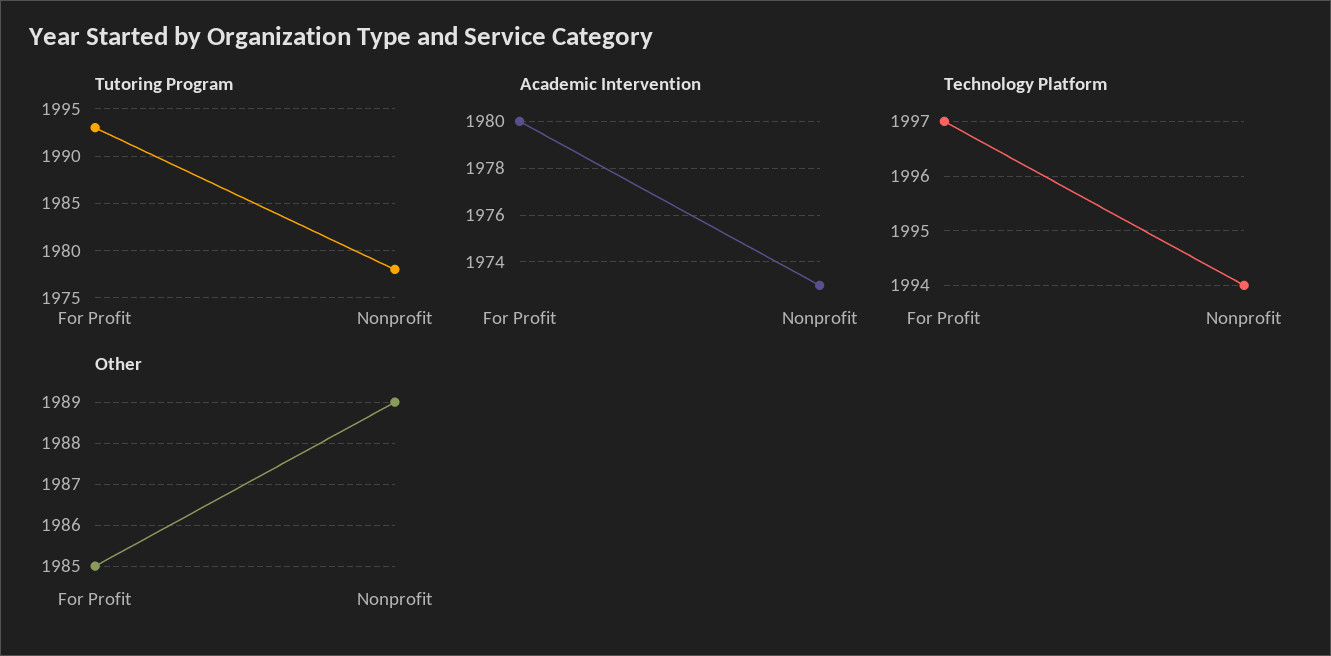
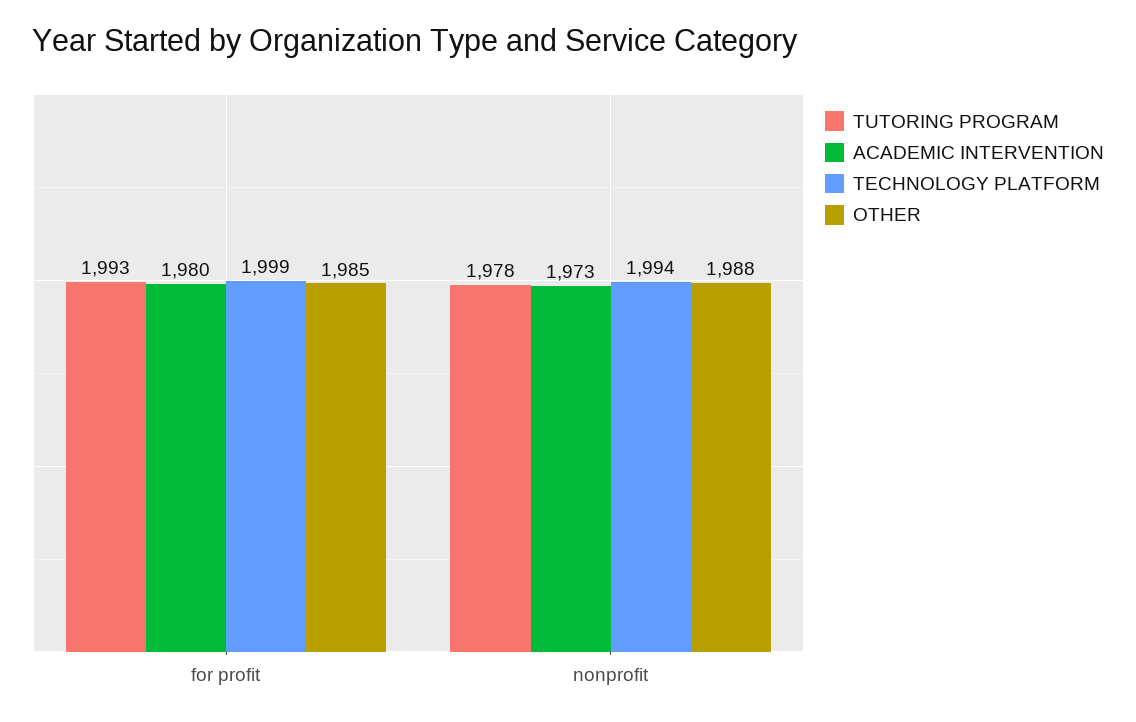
  {
    "Tutoring Program": {
      "For Profit": 1993,
      "Nonprofit": 1978
    },
    "Academic Intervention": {
      "For Profit": 1980,
      "Nonprofit": 1973
    },
    "Technology Platform": {
-     "For Profit": 1997,
+     "For Profit": 1999,
      "Nonprofit": 1994
    },
    "Other": {
      "For Profit": 1985,
-     "Nonprofit": 1989
+     "Nonprofit": 1988
    }
  }

